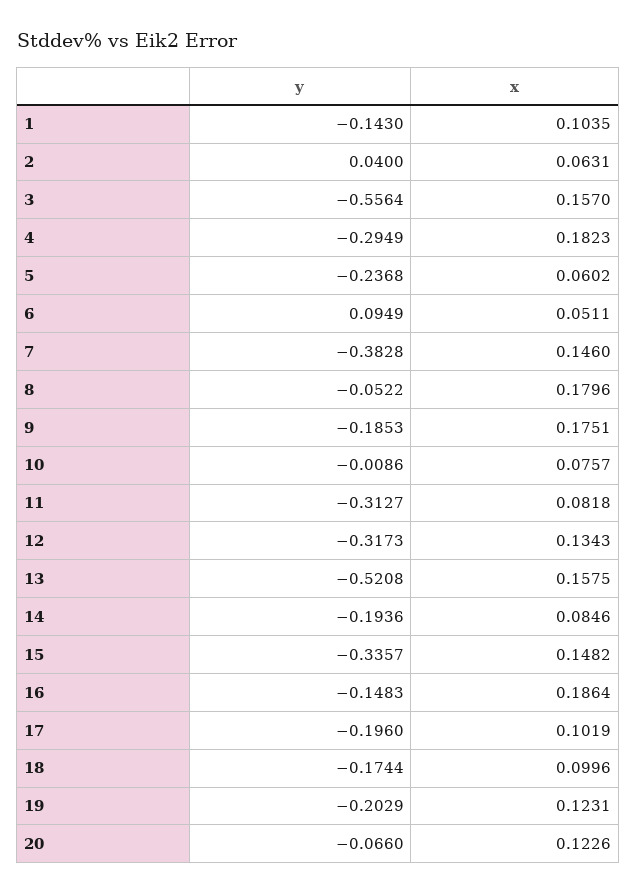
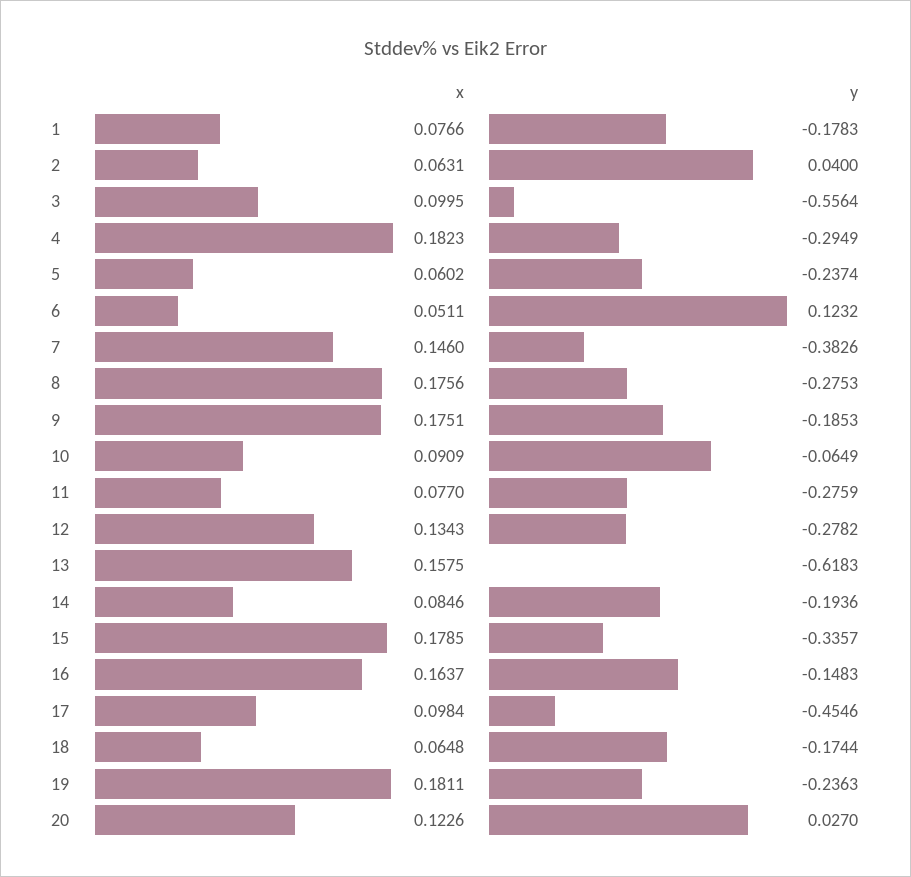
  {
    "y": {
-     "1": -0.143,
+     "1": -0.1783,
      "2": 0.04,
      "3": -0.5564,
      "4": -0.2949,
-     "5": -0.2368,
+     "5": -0.2374,
-     "6": 0.0949,
+     "6": 0.1232,
-     "7": -0.3828,
+     "7": -0.3826,
-     "8": -0.0522,
+     "8": -0.2753,
      "9": -0.1853,
-     "10": -0.0086,
+     "10": -0.0649,
-     "11": -0.3127,
+     "11": -0.2759,
-     "12": -0.3173,
+     "12": -0.2782,
-     "13": -0.5208,
+     "13": -0.6183,
      "14": -0.1936,
      "15": -0.3357,
      "16": -0.1483,
-     "17": -0.196,
+     "17": -0.4546,
      "18": -0.1744,
-     "19": -0.2029,
+     "19": -0.2363,
-     "20": -0.066
+     "20": 0.027
    },
    "x": {
-     "1": 0.1035,
+     "1": 0.0766,
      "2": 0.0631,
-     "3": 0.157,
+     "3": 0.0995,
      "4": 0.1823,
      "5": 0.0602,
      "6": 0.0511,
      "7": 0.146,
-     "8": 0.1796,
+     "8": 0.1756,
      "9": 0.1751,
-     "10": 0.0757,
+     "10": 0.0909,
-     "11": 0.0818,
+     "11": 0.077,
      "12": 0.1343,
      "13": 0.1575,
      "14": 0.0846,
-     "15": 0.1482,
+     "15": 0.1785,
-     "16": 0.1864,
+     "16": 0.1637,
-     "17": 0.1019,
+     "17": 0.0984,
-     "18": 0.0996,
+     "18": 0.0648,
-     "19": 0.1231,
+     "19": 0.1811,
      "20": 0.1226
    }
  }

